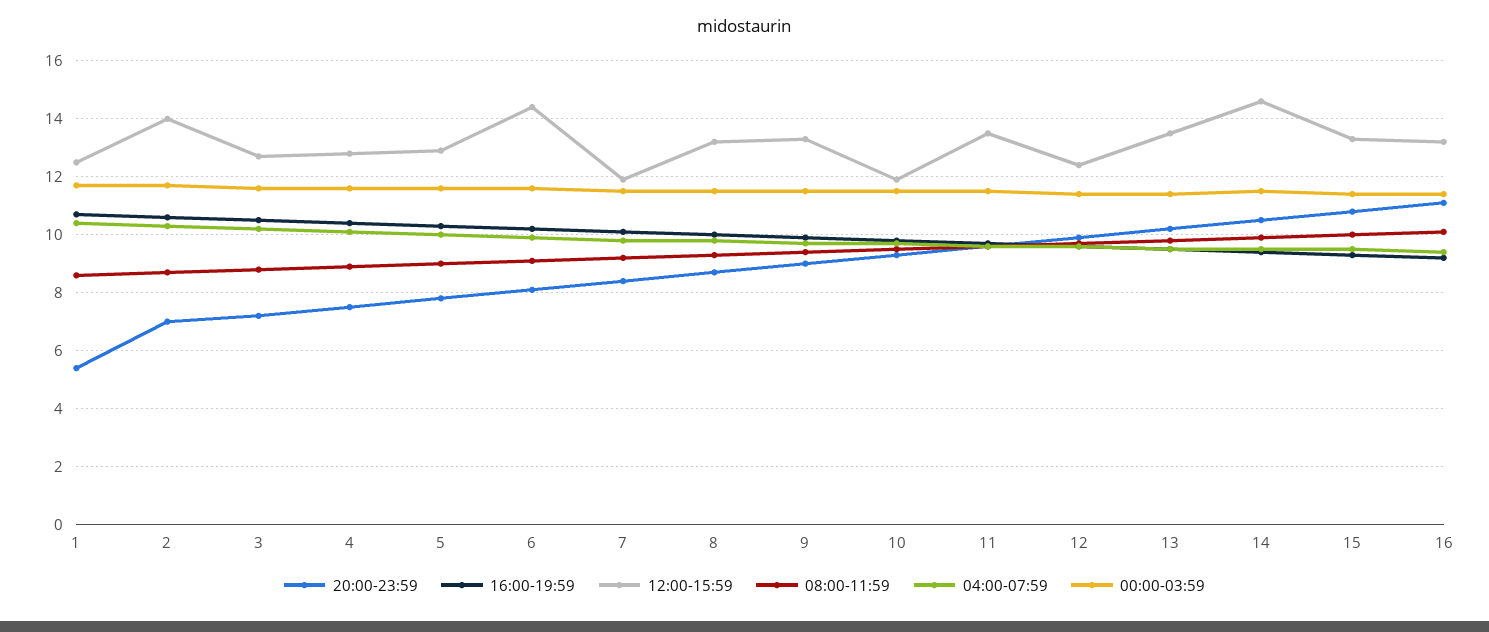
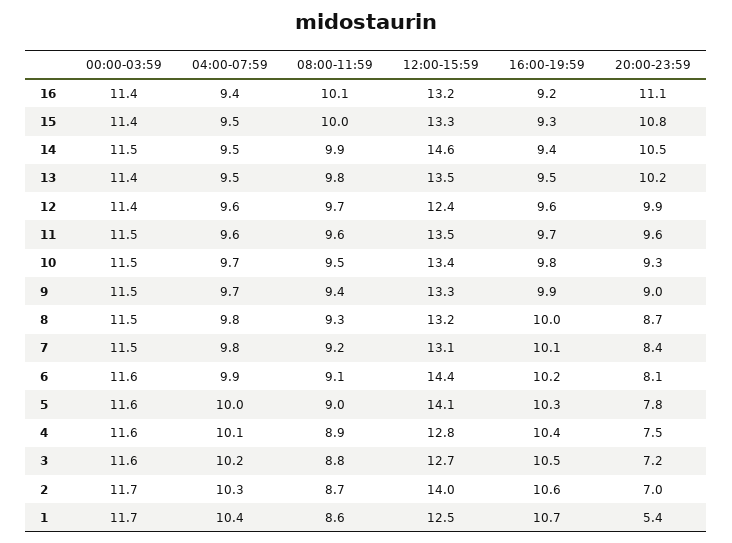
  {
    "20:00-23:59": {
      "1": 5.4,
      "2": 7,
      "3": 7.2,
      "4": 7.5,
      "5": 7.8,
      "6": 8.1,
      "7": 8.4,
      "8": 8.7,
      "9": 9,
      "10": 9.3,
      "11": 9.6,
      "12": 9.9,
      "13": 10.2,
      "14": 10.5,
      "15": 10.8,
      "16": 11.1
    },
    "16:00-19:59": {
      "1": 10.7,
      "2": 10.6,
      "3": 10.5,
      "4": 10.4,
      "5": 10.3,
      "6": 10.2,
      "7": 10.1,
      "8": 10,
      "9": 9.9,
      "10": 9.8,
      "11": 9.7,
      "12": 9.6,
      "13": 9.5,
      "14": 9.4,
      "15": 9.3,
      "16": 9.2
    },
    "12:00-15:59": {
      "1": 12.5,
      "2": 14,
      "3": 12.7,
      "4": 12.8,
-     "5": 13,
+     "5": 14.1,
      "6": 14.4,
-     "7": 12,
+     "7": 13.1,
      "8": 13.2,
      "9": 13.3,
-     "10": 12,
+     "10": 13.4,
      "11": 13.5,
      "12": 12.4,
      "13": 13.5,
      "14": 14.6,
      "15": 13.3,
      "16": 13.2
    },
    "08:00-11:59": {
      "1": 8.6,
      "2": 8.7,
      "3": 8.8,
      "4": 8.9,
      "5": 9,
      "6": 9.1,
      "7": 9.2,
      "8": 9.3,
      "9": 9.4,
      "10": 9.5,
      "11": 9.6,
      "12": 9.7,
      "13": 9.8,
      "14": 9.9,
      "15": 10,
      "16": 10.1
    },
    "04:00-07:59": {
      "1": 10.4,
      "2": 10.3,
      "3": 10.2,
      "4": 10.1,
      "5": 10,
      "6": 9.9,
      "7": 9.8,
      "8": 9.8,
      "9": 9.7,
      "10": 9.7,
      "11": 9.6,
      "12": 9.6,
      "13": 9.5,
      "14": 9.5,
      "15": 9.5,
      "16": 9.4
    },
    "00:00-03:59": {
      "1": 11.7,
      "2": 11.7,
      "3": 11.6,
      "4": 11.6,
      "5": 11.6,
      "6": 11.6,
      "7": 11.5,
      "8": 11.5,
      "9": 11.5,
      "10": 11.5,
      "11": 11.5,
      "12": 11.4,
      "13": 11.4,
      "14": 11.5,
      "15": 11.4,
      "16": 11.4
    }
  }

